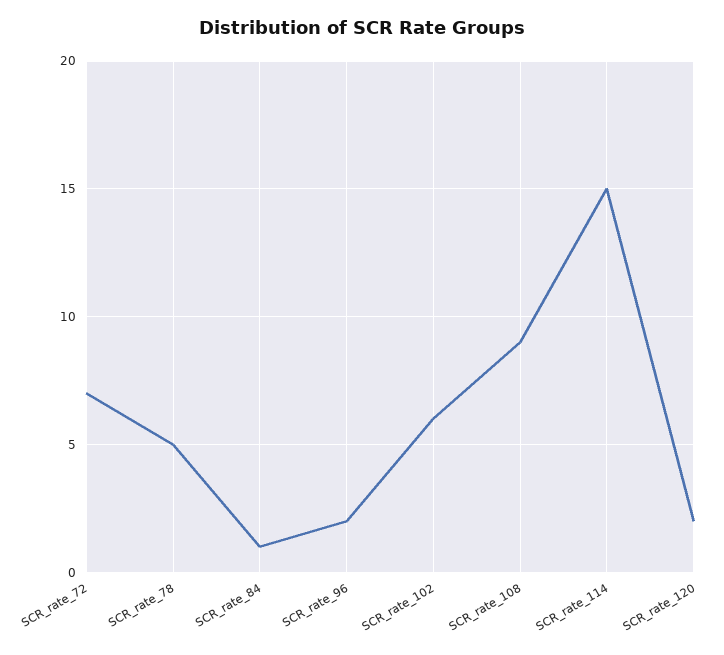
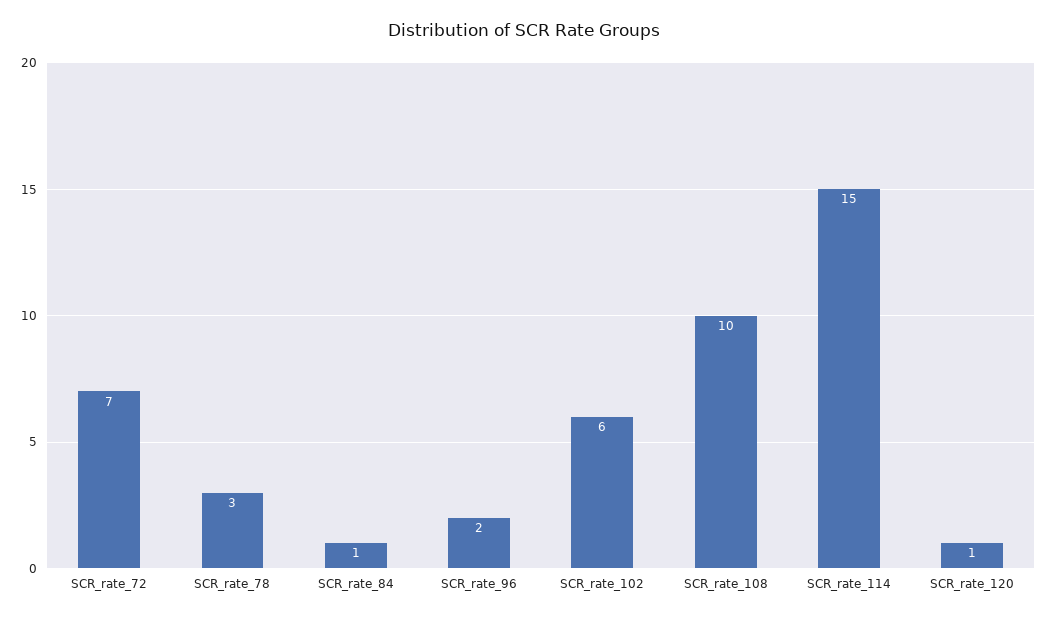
  {
    "SCR_rate_72": 7,
-   "SCR_rate_78": 5,
+   "SCR_rate_78": 3,
    "SCR_rate_84": 1,
    "SCR_rate_96": 2,
    "SCR_rate_102": 6,
-   "SCR_rate_108": 9,
+   "SCR_rate_108": 10,
    "SCR_rate_114": 15,
-   "SCR_rate_120": 2
+   "SCR_rate_120": 1
  }

